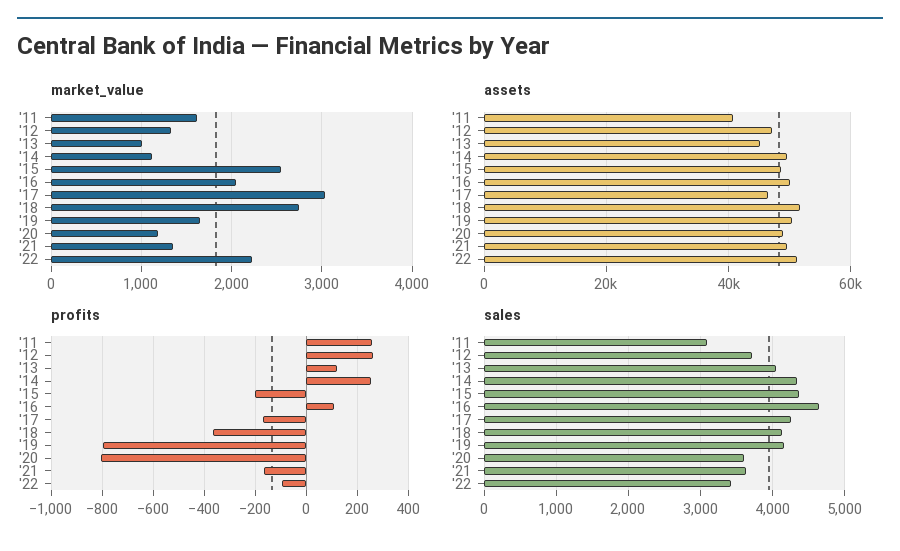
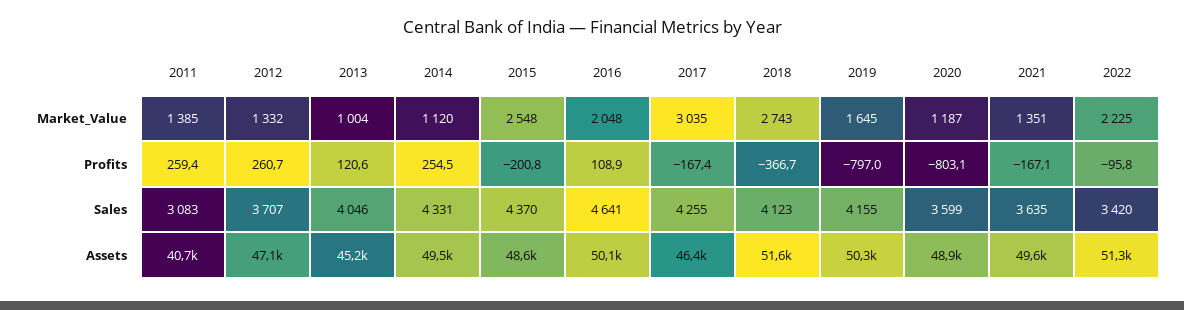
  {
    "market_value": {
-     "'11": 1600,
+     "'11": 1385,
      "'12": 1332,
      "'13": 1004,
      "'14": 1120,
      "'15": 2548,
      "'16": 2048,
      "'17": 3035,
      "'18": 2743,
      "'19": 1645,
      "'20": 1187,
      "'21": 1351,
      "'22": 2225
    },
    "assets": {
      "'11": 40700,
      "'12": 47100,
      "'13": 45200,
      "'14": 49500,
      "'15": 48600,
      "'16": 50100,
      "'17": 46400,
      "'18": 51600,
      "'19": 50300,
      "'20": 48900,
      "'21": 49600,
      "'22": 51300
    },
    "profits": {
      "'11": 259.4,
      "'12": 260.7,
      "'13": 120.6,
      "'14": 254.5,
      "'15": -200.8,
      "'16": 108.9,
      "'17": -167.4,
      "'18": -366.7,
      "'19": -797,
      "'20": -803.1,
      "'21": -167.1,
      "'22": -95.8
    },
    "sales": {
      "'11": 3083,
      "'12": 3707,
      "'13": 4046,
      "'14": 4331,
      "'15": 4370,
      "'16": 4641,
      "'17": 4255,
      "'18": 4123,
      "'19": 4155,
      "'20": 3599,
      "'21": 3635,
      "'22": 3420
    }
  }

